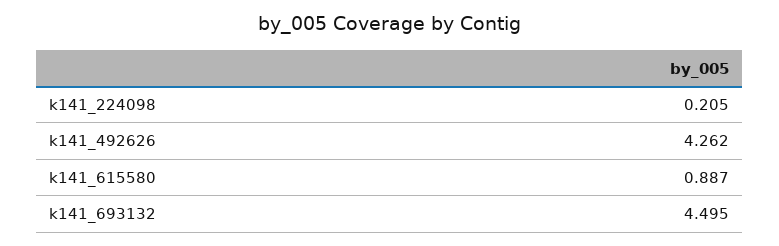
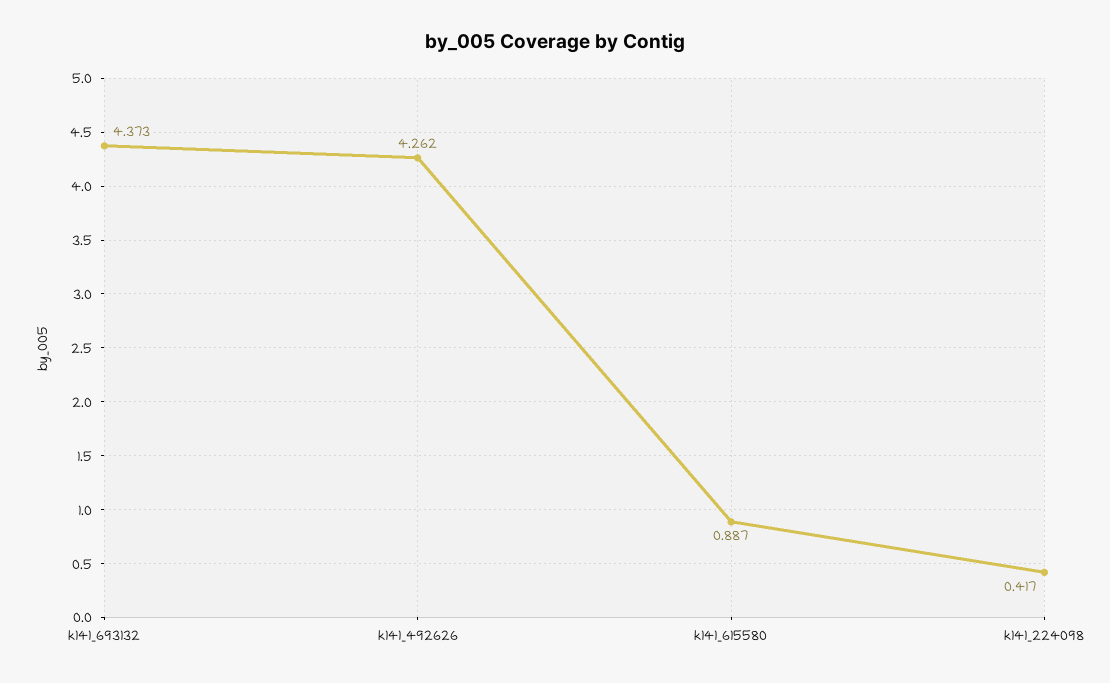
  {
-   "k141_224098": 0.205,
+   "k141_224098": 0.417,
    "k141_492626": 4.262,
    "k141_615580": 0.887,
-   "k141_693132": 4.495
+   "k141_693132": 4.373
  }

